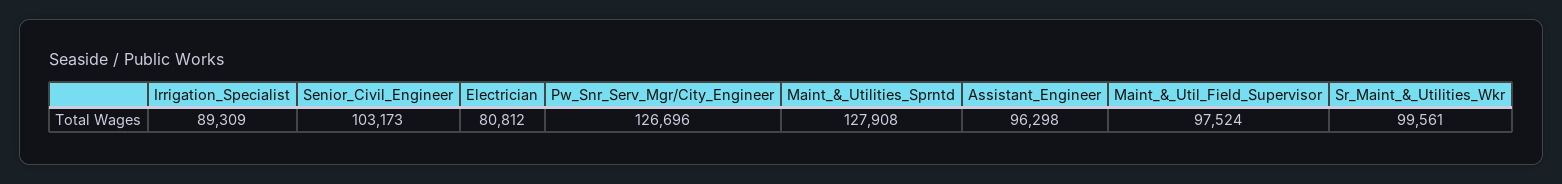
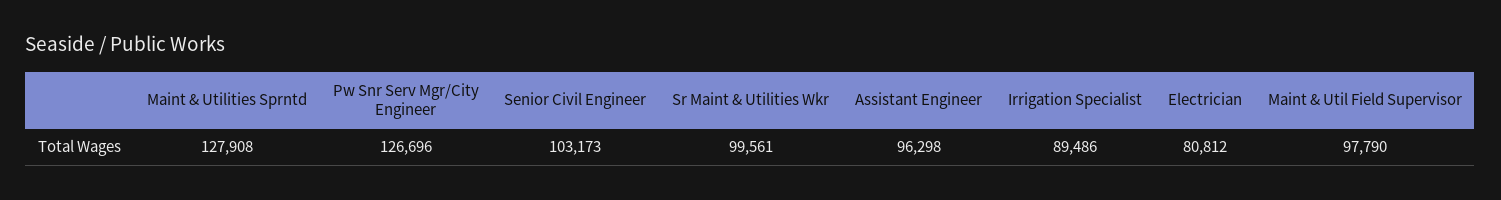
  {
-   "Irrigation_Specialist": 89309,
+   "Irrigation_Specialist": 89486,
    "Senior_Civil_Engineer": 103173,
    "Electrician": 80812,
    "Pw_Snr_Serv_Mgr/City_Engineer": 126696,
    "Maint_&_Utilities_Sprntd": 127908,
    "Assistant_Engineer": 96298,
-   "Maint_&_Util_Field_Supervisor": 97524,
+   "Maint_&_Util_Field_Supervisor": 97790,
    "Sr_Maint_&_Utilities_Wkr": 99561
  }

